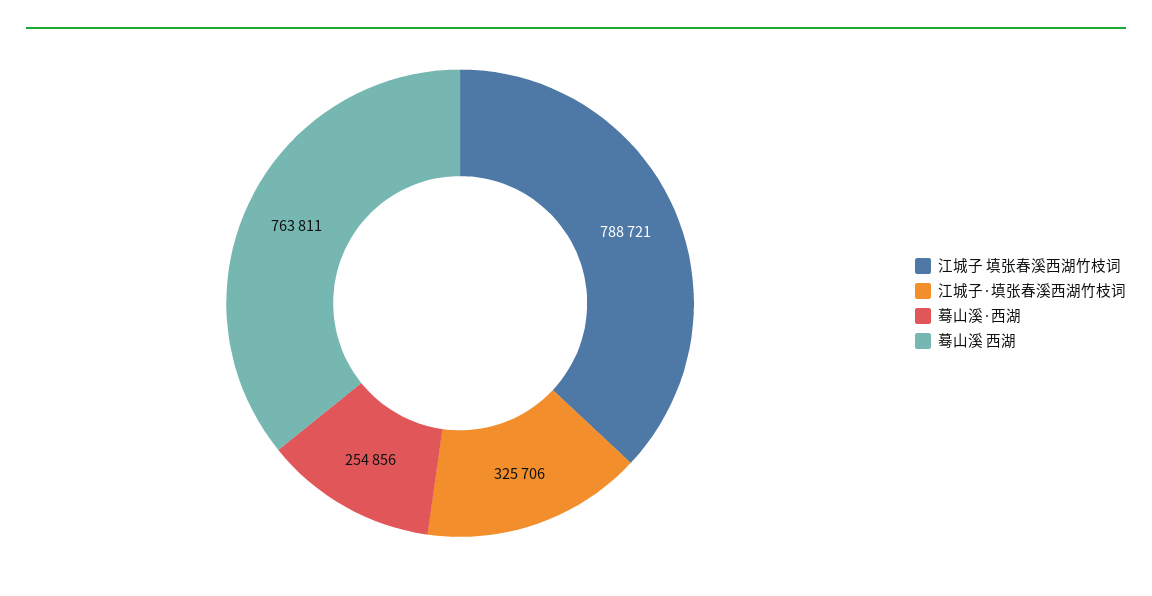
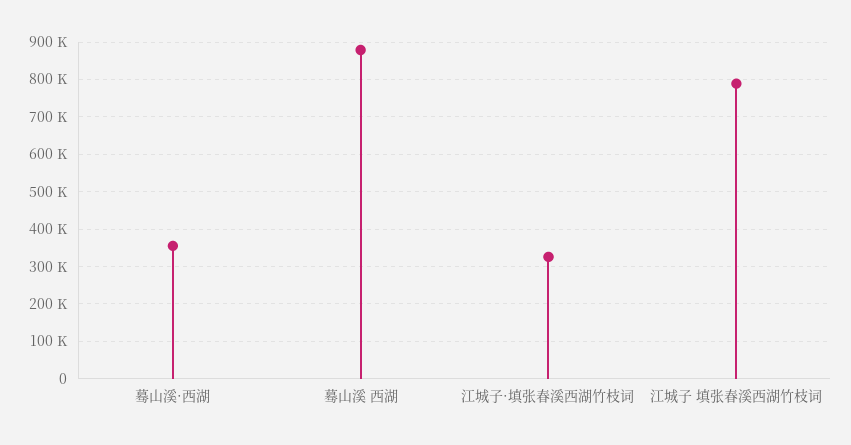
  {
    "江城子 填张春溪西湖竹枝词": 788721,
    "江城子·填张春溪西湖竹枝词": 325706,
-   "蓦山溪·西湖": 254856,
+   "蓦山溪·西湖": 360000,
-   "蓦山溪 西湖": 763811
+   "蓦山溪 西湖": 880000
  }

